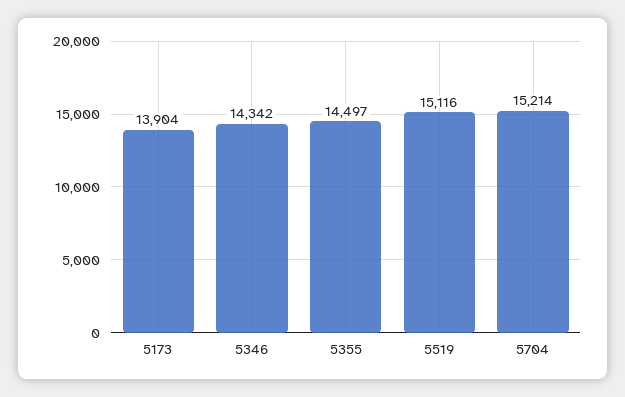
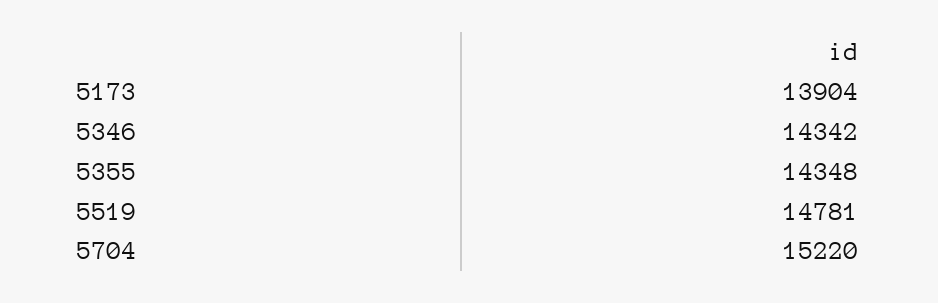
  {
    "5173": 13904,
    "5346": 14342,
-   "5355": 14497,
+   "5355": 14348,
-   "5519": 15116,
+   "5519": 14781,
-   "5704": 15214
+   "5704": 15220
  }

